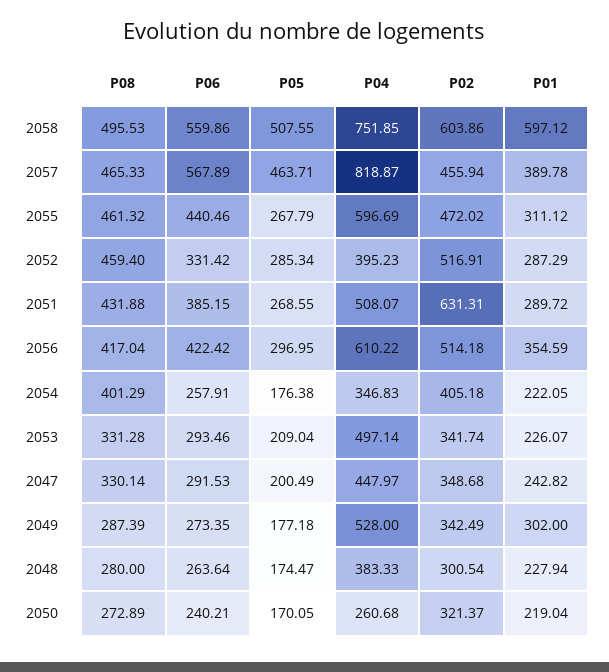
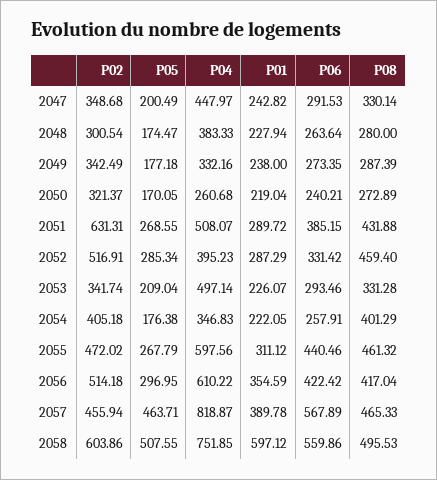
  {
    "P08": {
      "2058": 495.53,
      "2057": 465.33,
      "2055": 461.32,
      "2052": 459.4,
      "2051": 431.88,
      "2056": 417.04,
      "2054": 401.29,
      "2053": 331.28,
      "2047": 330.14,
      "2049": 287.39,
      "2048": 280,
      "2050": 272.89
    },
    "P06": {
      "2058": 559.86,
      "2057": 567.89,
      "2055": 440.46,
      "2052": 331.42,
      "2051": 385.15,
      "2056": 422.42,
      "2054": 257.91,
      "2053": 293.46,
      "2047": 291.53,
      "2049": 273.35,
      "2048": 263.64,
      "2050": 240.21
    },
    "P05": {
      "2058": 507.55,
      "2057": 463.71,
      "2055": 267.79,
      "2052": 285.34,
      "2051": 268.55,
      "2056": 296.95,
      "2054": 176.38,
      "2053": 209.04,
      "2047": 200.49,
      "2049": 177.18,
      "2048": 174.47,
      "2050": 170.05
    },
    "P04": {
      "2058": 751.85,
      "2057": 818.87,
-     "2055": 596.69,
+     "2055": 597.56,
      "2052": 395.23,
      "2051": 508.07,
      "2056": 610.22,
      "2054": 346.83,
      "2053": 497.14,
      "2047": 447.97,
-     "2049": 528,
+     "2049": 332.16,
      "2048": 383.33,
      "2050": 260.68
    },
    "P02": {
      "2058": 603.86,
      "2057": 455.94,
      "2055": 472.02,
      "2052": 516.91,
      "2051": 631.31,
      "2056": 514.18,
      "2054": 405.18,
      "2053": 341.74,
      "2047": 348.68,
      "2049": 342.49,
      "2048": 300.54,
      "2050": 321.37
    },
    "P01": {
      "2058": 597.12,
      "2057": 389.78,
      "2055": 311.12,
      "2052": 287.29,
      "2051": 289.72,
      "2056": 354.59,
      "2054": 222.05,
      "2053": 226.07,
      "2047": 242.82,
-     "2049": 302,
+     "2049": 238,
      "2048": 227.94,
      "2050": 219.04
    }
  }

